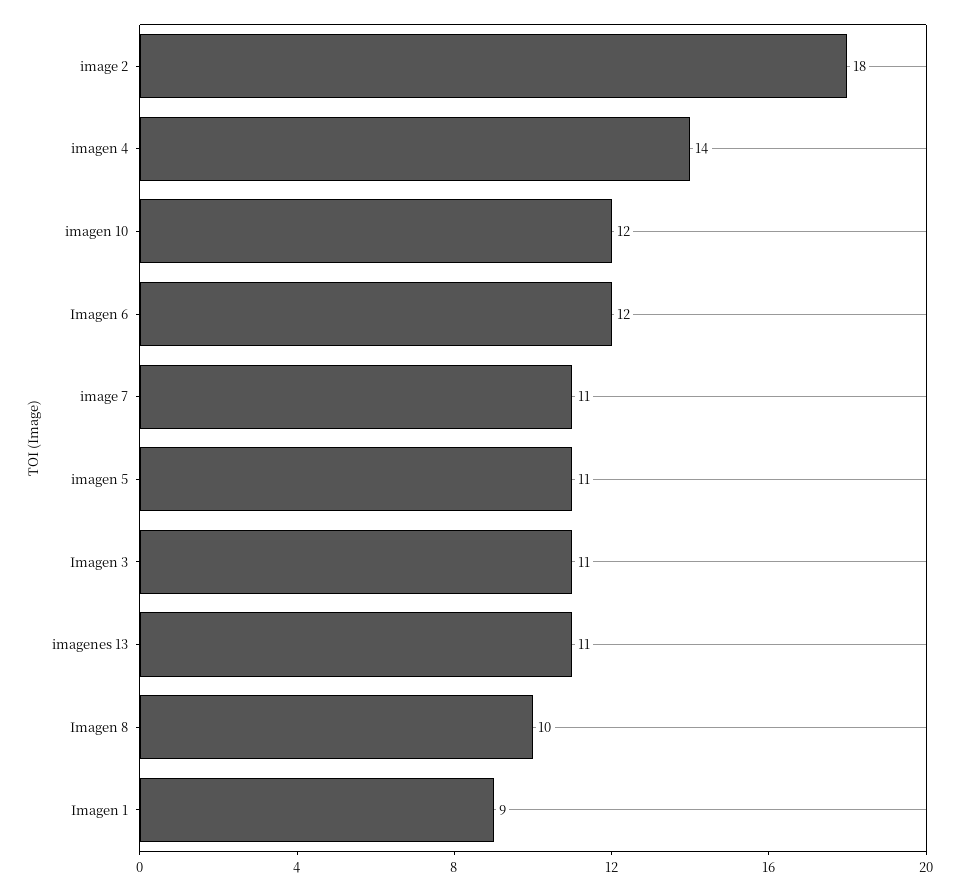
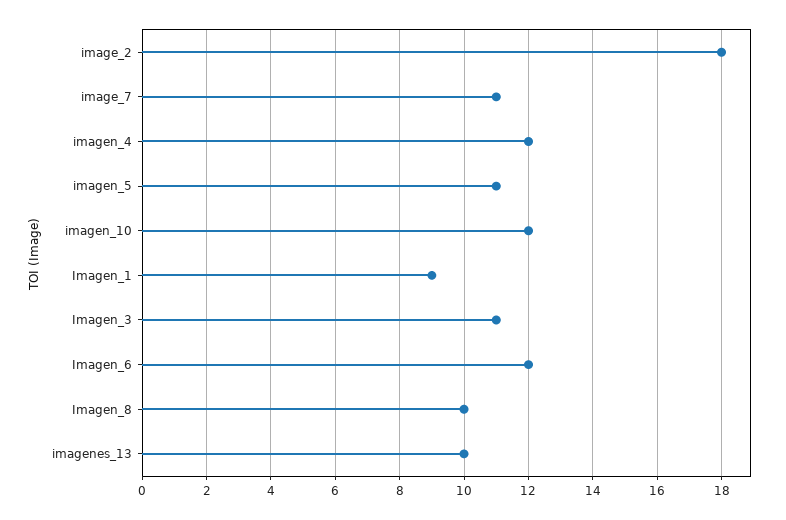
  {
    "image 2": 18,
-   "imagen 4": 14,
+   "imagen 4": 12,
    "imagen 10": 12,
    "Imagen 6": 12,
    "image 7": 11,
    "imagen 5": 11,
    "Imagen 3": 11,
-   "imagenes 13": 11,
+   "imagenes 13": 10,
    "Imagen 8": 10,
    "Imagen 1": 9
  }

